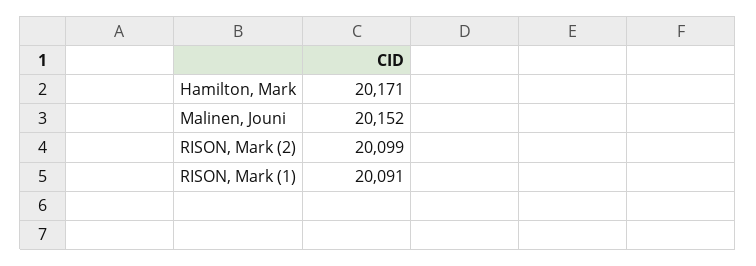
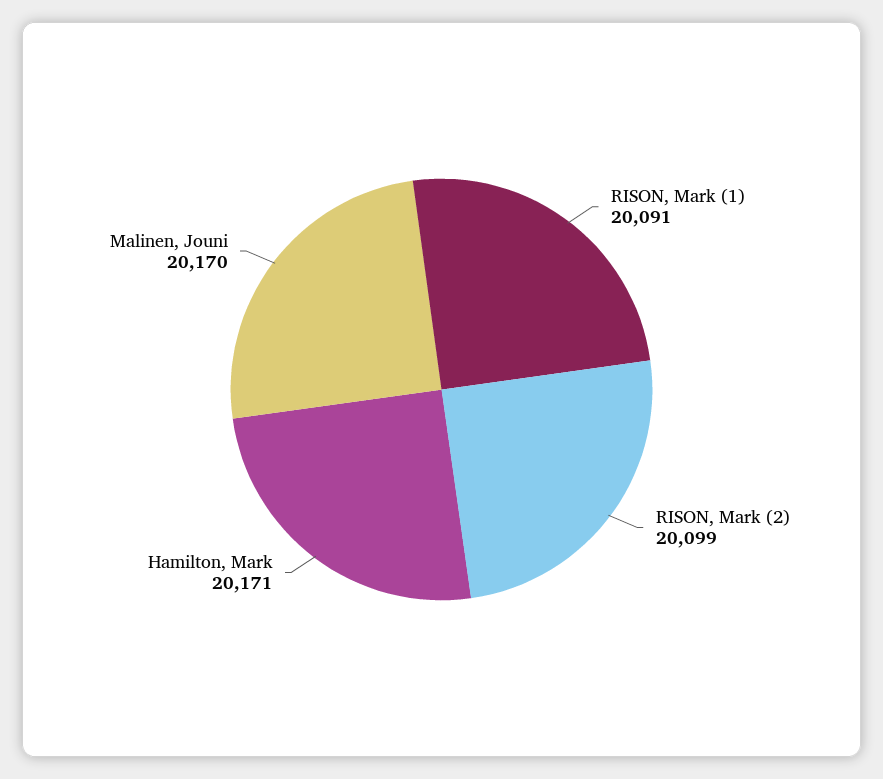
  {
    "Hamilton, Mark": 20171,
-   "Malinen, Jouni": 20152,
+   "Malinen, Jouni": 20170,
    "RISON, Mark (2)": 20099,
    "RISON, Mark (1)": 20091
  }

